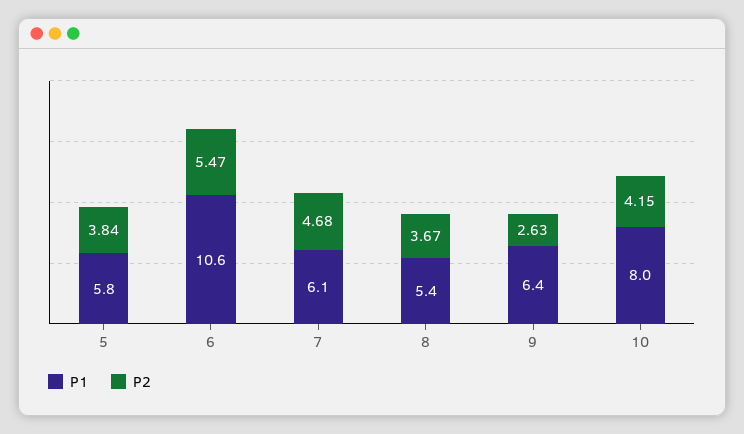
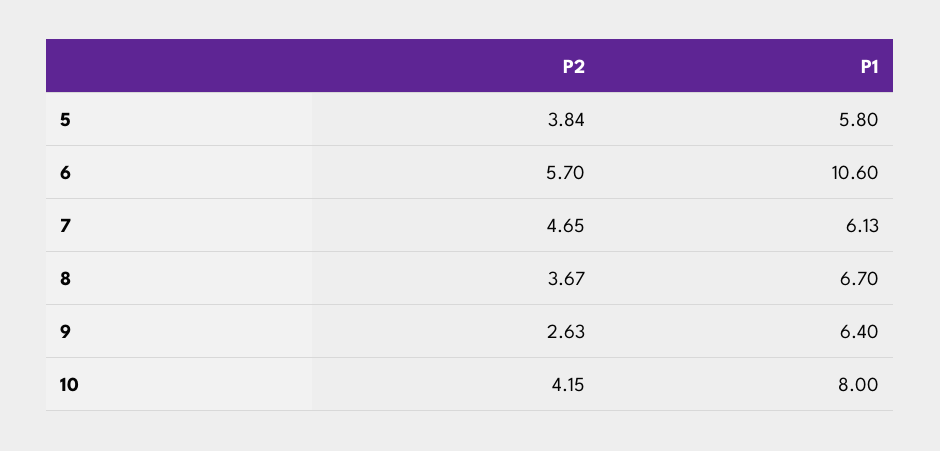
  {
    "P1": {
      "5": 5.8,
      "6": 10.6,
      "7": 6.13,
-     "8": 5.4,
+     "8": 6.7,
      "9": 6.4,
      "10": 8
    },
    "P2": {
      "5": 3.84,
-     "6": 5.47,
+     "6": 5.7,
-     "7": 4.68,
+     "7": 4.65,
      "8": 3.67,
      "9": 2.63,
      "10": 4.15
    }
  }

